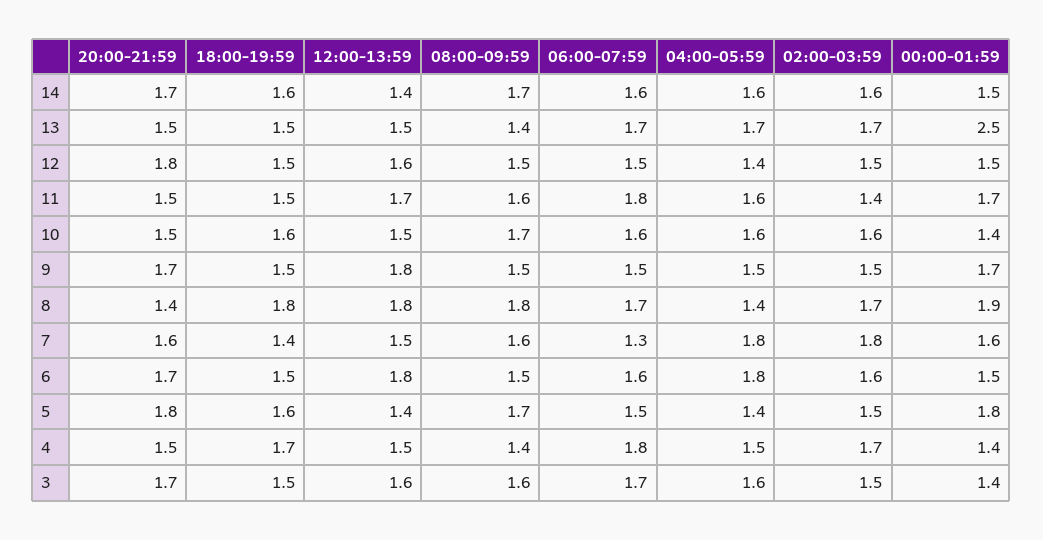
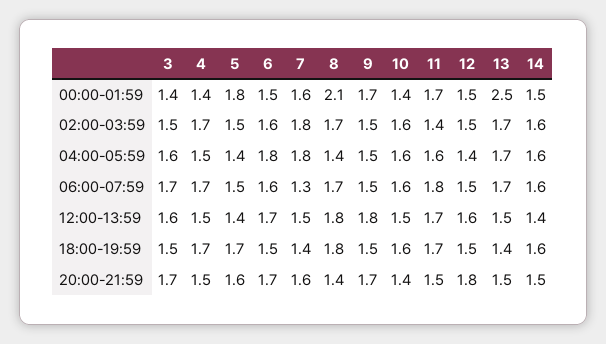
  {
    "20:00-21:59": {
-     "14": 1.7,
+     "14": 1.5,
      "13": 1.5,
      "12": 1.8,
      "11": 1.5,
-     "10": 1.5,
+     "10": 1.4,
      "9": 1.7,
      "8": 1.4,
      "7": 1.6,
      "6": 1.7,
-     "5": 1.8,
+     "5": 1.6,
      "4": 1.5,
      "3": 1.7
    },
    "18:00-19:59": {
      "14": 1.6,
-     "13": 1.5,
+     "13": 1.4,
      "12": 1.5,
-     "11": 1.5,
+     "11": 1.7,
      "10": 1.6,
      "9": 1.5,
      "8": 1.8,
      "7": 1.4,
      "6": 1.5,
-     "5": 1.6,
+     "5": 1.7,
      "4": 1.7,
      "3": 1.5
    },
    "12:00-13:59": {
      "14": 1.4,
      "13": 1.5,
      "12": 1.6,
      "11": 1.7,
      "10": 1.5,
      "9": 1.8,
      "8": 1.8,
      "7": 1.5,
-     "6": 1.8,
+     "6": 1.7,
      "5": 1.4,
      "4": 1.5,
      "3": 1.6
    },
-   "08:00-09:59": {
-     "14": 1.7,
-     "13": 1.4,
-     "12": 1.5,
-     "11": 1.6,
-     "10": 1.7,
-     "9": 1.5,
-     "8": 1.8,
-     "7": 1.6,
-     "6": 1.5,
-     "5": 1.7,
-     "4": 1.4,
-     "3": 1.6
-   },
    "06:00-07:59": {
      "14": 1.6,
      "13": 1.7,
      "12": 1.5,
      "11": 1.8,
      "10": 1.6,
      "9": 1.5,
      "8": 1.7,
      "7": 1.3,
      "6": 1.6,
      "5": 1.5,
-     "4": 1.8,
+     "4": 1.7,
      "3": 1.7
    },
    "04:00-05:59": {
      "14": 1.6,
      "13": 1.7,
      "12": 1.4,
      "11": 1.6,
      "10": 1.6,
      "9": 1.5,
      "8": 1.4,
      "7": 1.8,
      "6": 1.8,
      "5": 1.4,
      "4": 1.5,
      "3": 1.6
    },
    "02:00-03:59": {
      "14": 1.6,
      "13": 1.7,
      "12": 1.5,
      "11": 1.4,
      "10": 1.6,
      "9": 1.5,
      "8": 1.7,
      "7": 1.8,
      "6": 1.6,
      "5": 1.5,
      "4": 1.7,
      "3": 1.5
    },
    "00:00-01:59": {
      "14": 1.5,
      "13": 2.5,
      "12": 1.5,
      "11": 1.7,
      "10": 1.4,
      "9": 1.7,
-     "8": 1.9,
+     "8": 2.1,
      "7": 1.6,
      "6": 1.5,
      "5": 1.8,
      "4": 1.4,
      "3": 1.4
    }
  }

